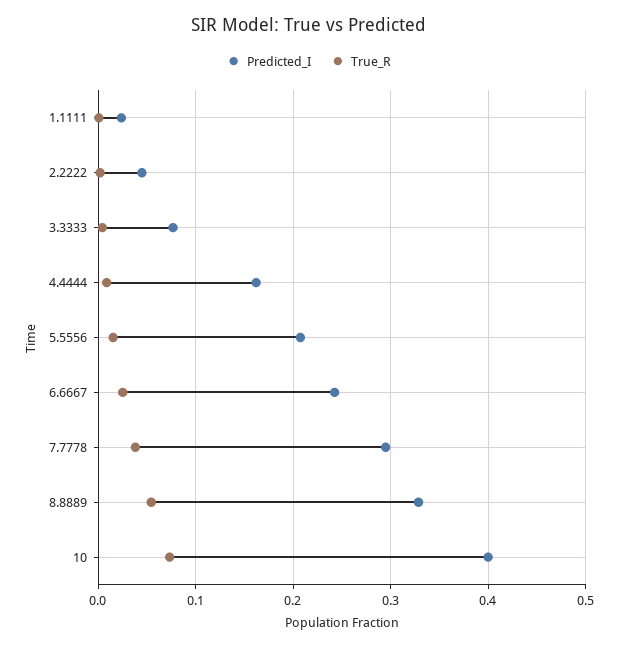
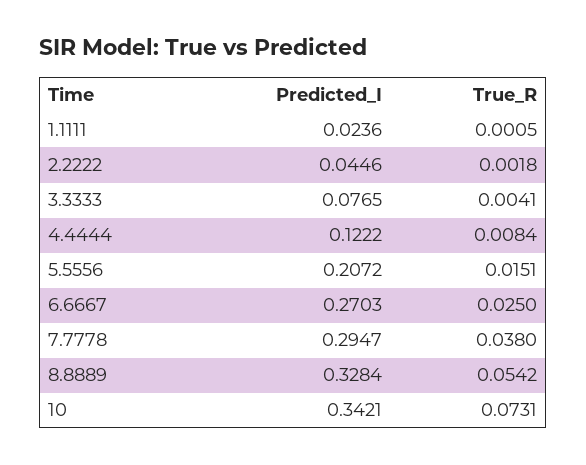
  {
    "Predicted_I": {
      "1.1111": 0.0236,
      "2.2222": 0.0446,
      "3.3333": 0.0765,
-     "4.4444": 0.16,
+     "4.4444": 0.1222,
      "5.5556": 0.2072,
-     "6.6667": 0.24,
+     "6.6667": 0.2703,
      "7.7778": 0.2947,
      "8.8889": 0.3284,
-     "10": 0.4
+     "10": 0.3421
    },
    "True_R": {
      "1.1111": 0.0005,
      "2.2222": 0.0018,
      "3.3333": 0.0041,
      "4.4444": 0.0084,
      "5.5556": 0.0151,
      "6.6667": 0.025,
      "7.7778": 0.038,
      "8.8889": 0.0542,
      "10": 0.0731
    }
  }

